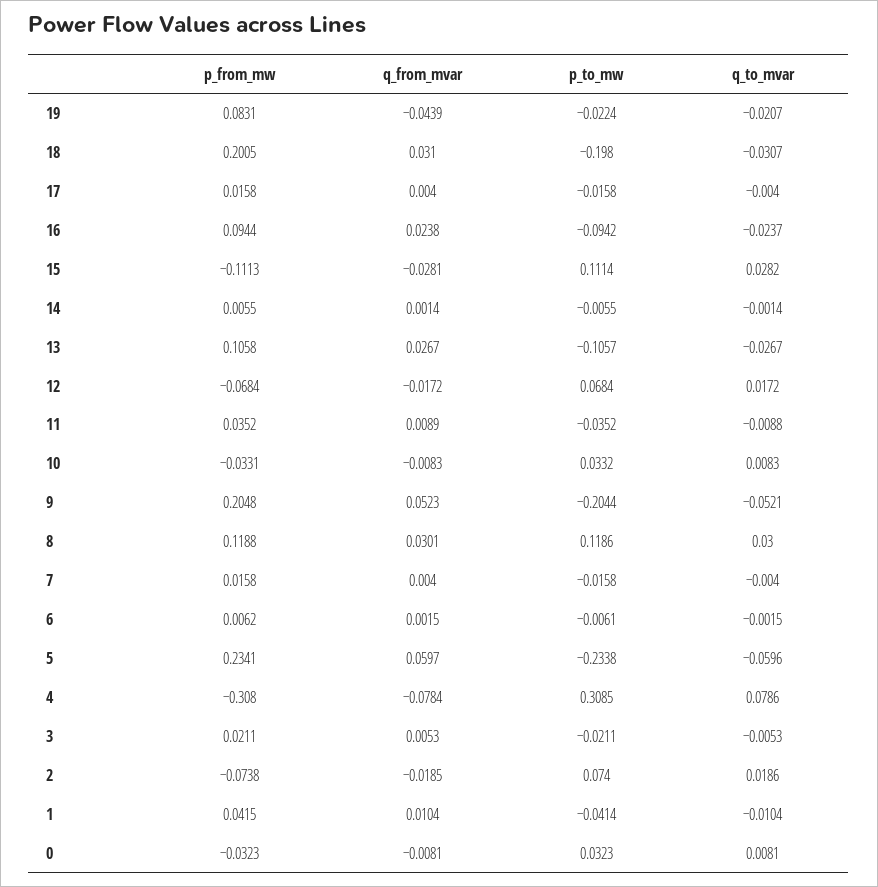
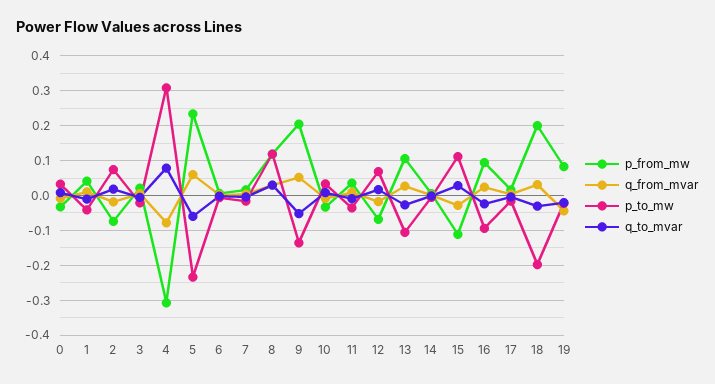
  {
    "p_from_mw": {
      "19": 0.0831,
      "18": 0.2005,
      "17": 0.0158,
      "16": 0.0944,
      "15": -0.1113,
      "14": 0.0055,
      "13": 0.1058,
      "12": -0.0684,
      "11": 0.0352,
      "10": -0.0331,
      "9": 0.2048,
      "8": 0.1188,
      "7": 0.0158,
      "6": 0.0062,
      "5": 0.2341,
      "4": -0.308,
      "3": 0.0211,
      "2": -0.0738,
      "1": 0.0415,
      "0": -0.0323
    },
    "q_from_mvar": {
      "19": -0.0439,
      "18": 0.031,
      "17": 0.004,
      "16": 0.0238,
      "15": -0.0281,
      "14": 0.0014,
      "13": 0.0267,
      "12": -0.0172,
      "11": 0.0089,
      "10": -0.0083,
      "9": 0.0523,
      "8": 0.0301,
      "7": 0.004,
      "6": 0.0015,
      "5": 0.0597,
      "4": -0.0784,
      "3": 0.0053,
      "2": -0.0185,
      "1": 0.0104,
      "0": -0.0081
    },
    "p_to_mw": {
      "19": -0.0224,
      "18": -0.198,
      "17": -0.0158,
      "16": -0.0942,
      "15": 0.1114,
      "14": -0.0055,
      "13": -0.1057,
      "12": 0.0684,
      "11": -0.0352,
      "10": 0.0332,
-     "9": -0.2044,
+     "9": -0.14,
      "8": 0.1186,
      "7": -0.0158,
      "6": -0.0061,
      "5": -0.2338,
      "4": 0.3085,
      "3": -0.0211,
      "2": 0.074,
      "1": -0.0414,
      "0": 0.0323
    },
    "q_to_mvar": {
      "19": -0.0207,
      "18": -0.0307,
      "17": -0.004,
      "16": -0.0237,
      "15": 0.0282,
      "14": -0.0014,
      "13": -0.0267,
      "12": 0.0172,
      "11": -0.0088,
      "10": 0.0083,
      "9": -0.0521,
      "8": 0.03,
      "7": -0.004,
      "6": -0.0015,
      "5": -0.0596,
      "4": 0.0786,
      "3": -0.0053,
      "2": 0.0186,
      "1": -0.0104,
      "0": 0.0081
    }
  }

